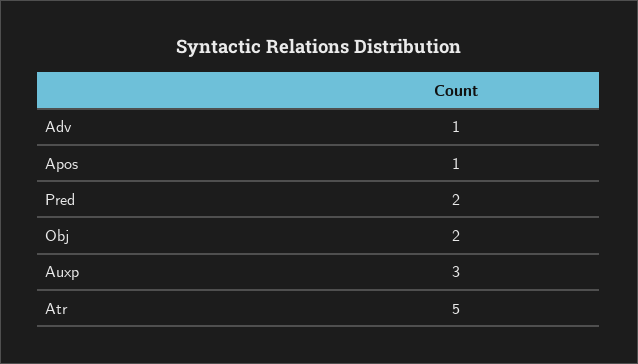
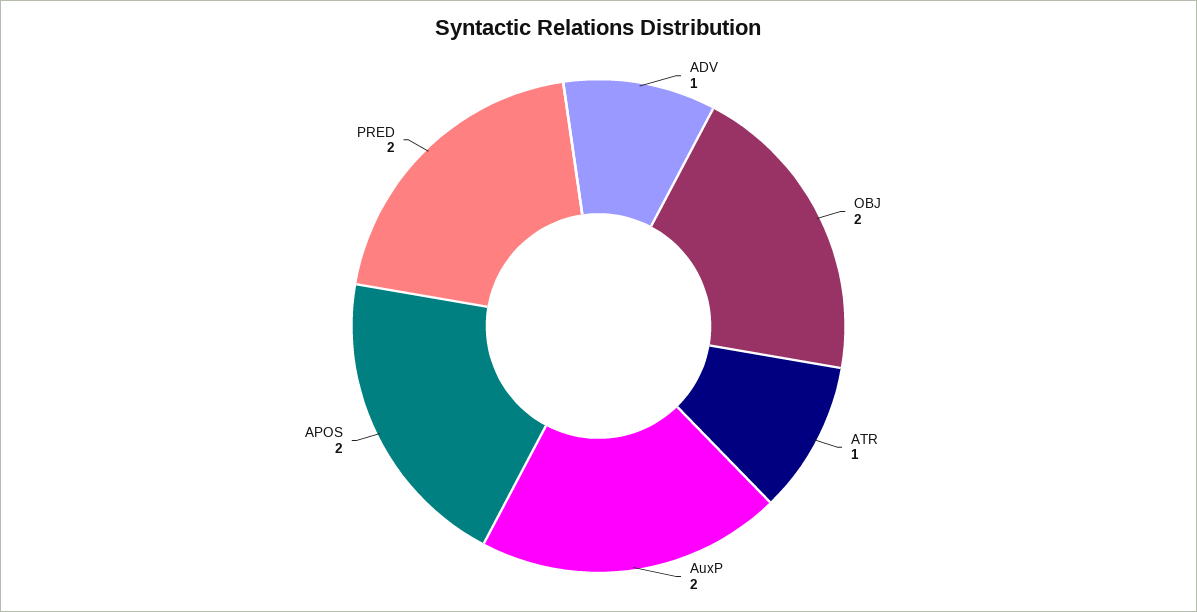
  {
    "Adv": 1,
-   "Apos": 1,
+   "Apos": 2,
    "Pred": 2,
    "Obj": 2,
-   "Auxp": 3,
+   "Auxp": 2,
-   "Atr": 5
+   "Atr": 1
  }

